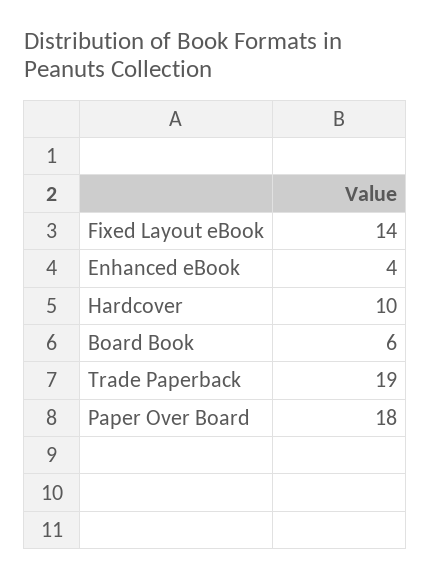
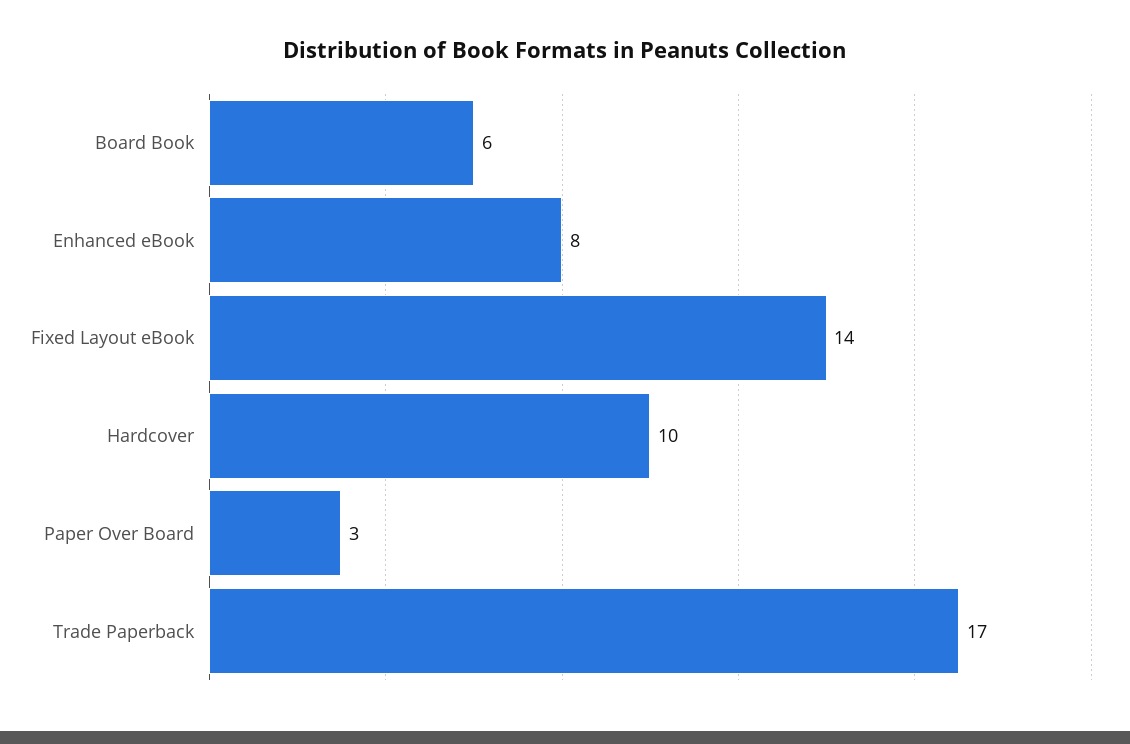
  {
    "Fixed Layout eBook": 14,
-   "Enhanced eBook": 4,
+   "Enhanced eBook": 8,
    "Hardcover": 10,
    "Board Book": 6,
-   "Trade Paperback": 19,
+   "Trade Paperback": 17,
-   "Paper Over Board": 18
+   "Paper Over Board": 3
  }

